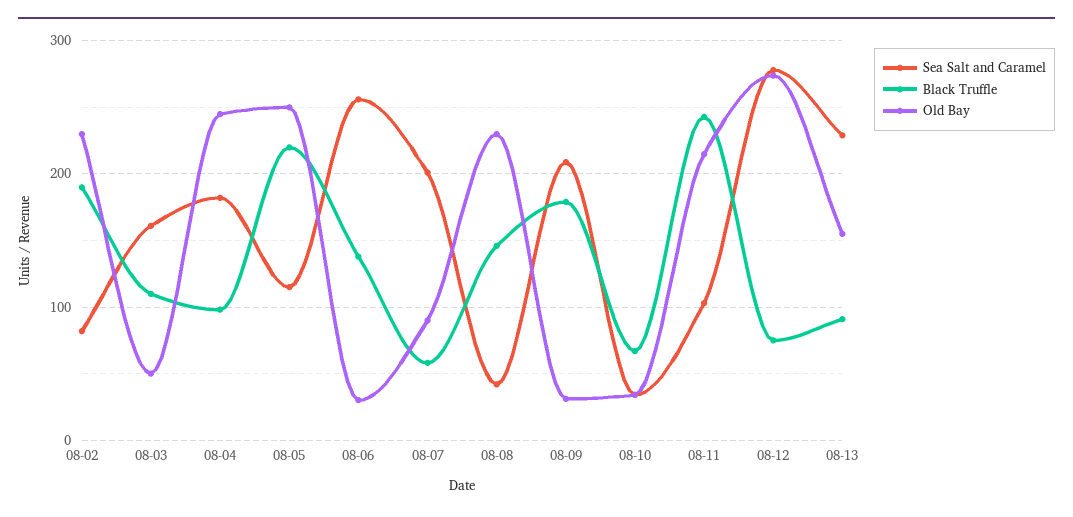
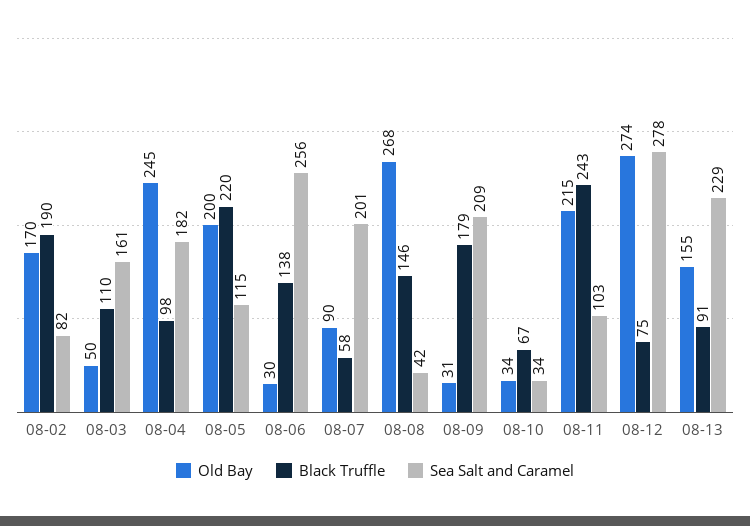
  {
    "Sea Salt and Caramel": {
      "08-02": 82,
      "08-03": 161,
      "08-04": 182,
      "08-05": 115,
      "08-06": 256,
      "08-07": 201,
      "08-08": 42,
      "08-09": 209,
      "08-10": 34,
      "08-11": 103,
      "08-12": 278,
      "08-13": 229
    },
    "Black Truffle": {
      "08-02": 190,
      "08-03": 110,
      "08-04": 98,
      "08-05": 220,
      "08-06": 138,
      "08-07": 58,
      "08-08": 146,
      "08-09": 179,
      "08-10": 67,
      "08-11": 243,
      "08-12": 75,
      "08-13": 91
    },
    "Old Bay": {
-     "08-02": 230,
+     "08-02": 170,
      "08-03": 50,
      "08-04": 245,
-     "08-05": 250,
+     "08-05": 200,
      "08-06": 30,
      "08-07": 90,
-     "08-08": 230,
+     "08-08": 268,
      "08-09": 31,
      "08-10": 34,
      "08-11": 215,
      "08-12": 274,
      "08-13": 155
    }
  }

